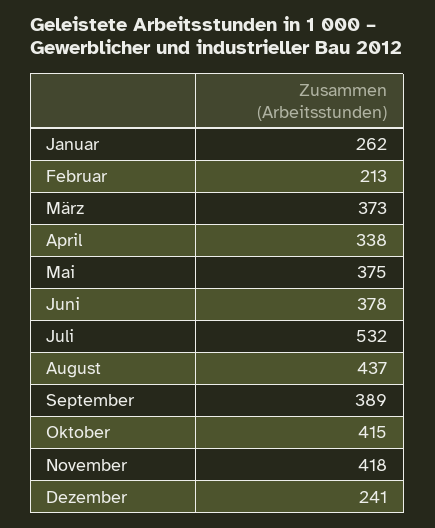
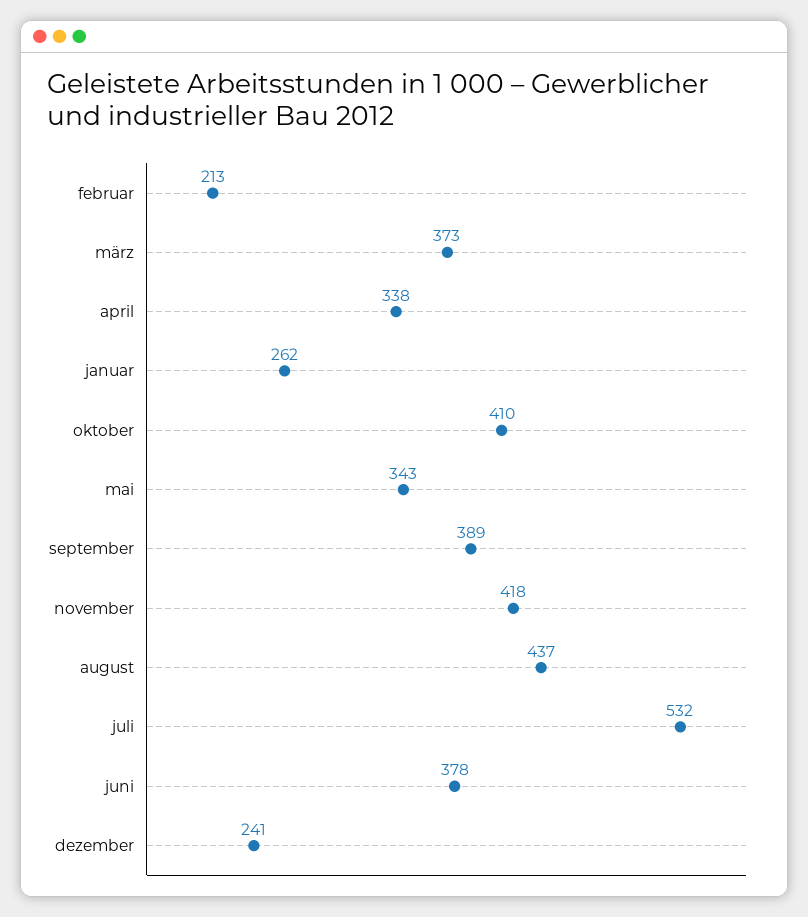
  {
    "Januar": 262,
    "Februar": 213,
    "März": 373,
    "April": 338,
-   "Mai": 375,
+   "Mai": 343,
    "Juni": 378,
    "Juli": 532,
    "August": 437,
    "September": 389,
-   "Oktober": 415,
+   "Oktober": 410,
    "November": 418,
    "Dezember": 241
  }

